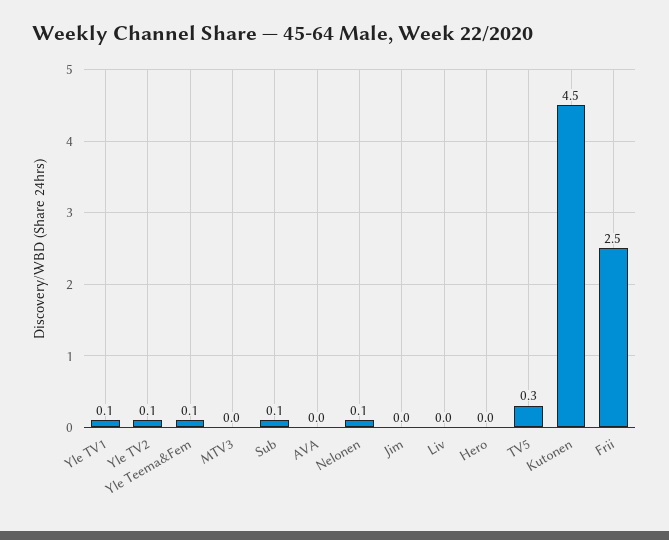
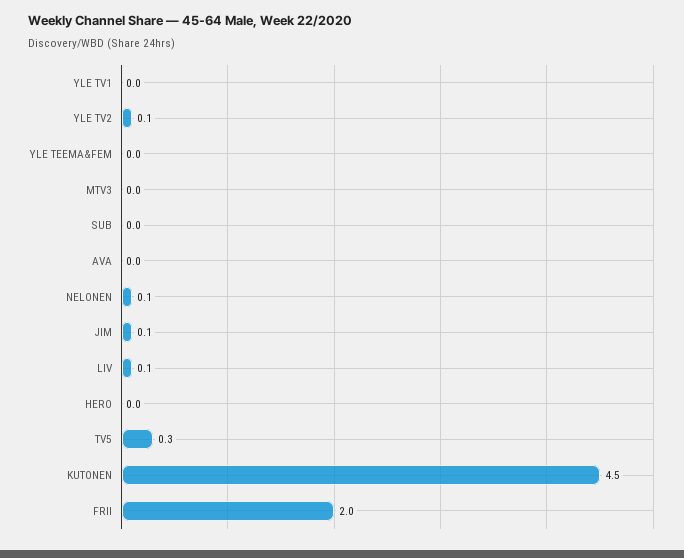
  {
-   "Yle TV1": 0.1,
+   "Yle TV1": 0,
    "Yle TV2": 0.1,
-   "Yle Teema&Fem": 0.1,
+   "Yle Teema&Fem": 0,
    "MTV3": 0,
-   "Sub": 0.1,
+   "Sub": 0,
    "AVA": 0,
    "Nelonen": 0.1,
-   "Jim": 0,
+   "Jim": 0.1,
-   "Liv": 0,
+   "Liv": 0.1,
    "Hero": 0,
    "TV5": 0.3,
    "Kutonen": 4.5,
-   "Frii": 2.5
+   "Frii": 2
  }

